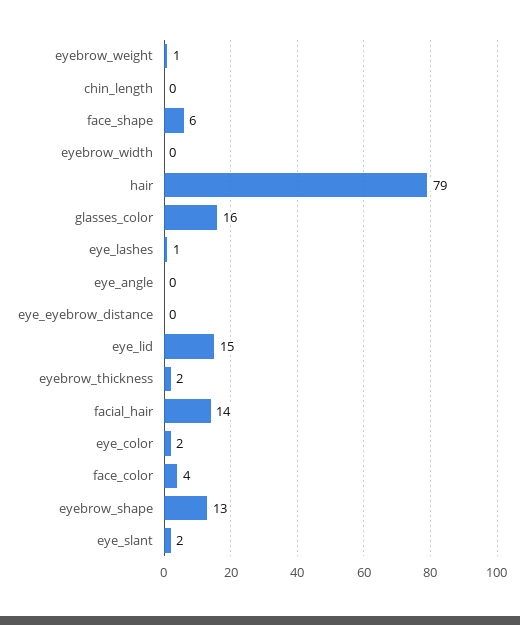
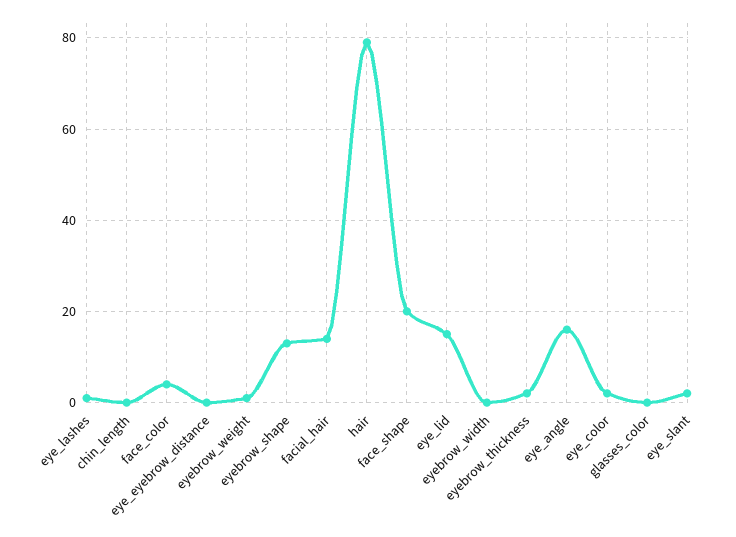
  {
    "eyebrow_weight": 1,
    "chin_length": 0,
-   "face_shape": 6,
+   "face_shape": 20,
    "eyebrow_width": 0,
    "hair": 79,
-   "glasses_color": 16,
+   "glasses_color": 0,
    "eye_lashes": 1,
-   "eye_angle": 0,
+   "eye_angle": 15,
    "eye_eyebrow_distance": 0,
    "eye_lid": 15,
    "eyebrow_thickness": 2,
    "facial_hair": 14,
    "eye_color": 2,
    "face_color": 4,
    "eyebrow_shape": 13,
    "eye_slant": 2
  }

